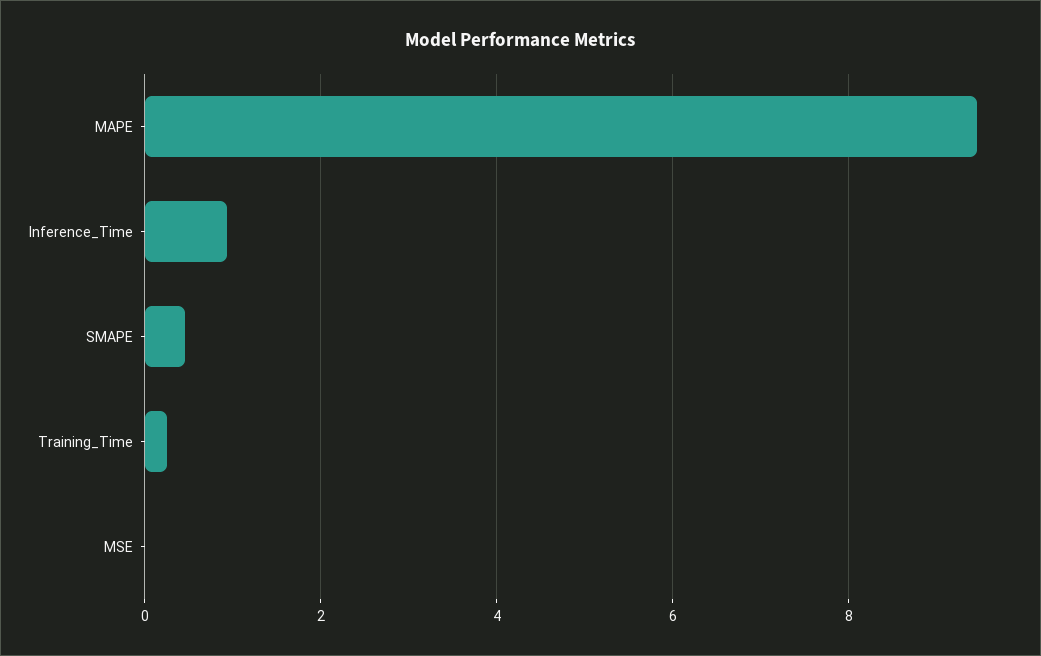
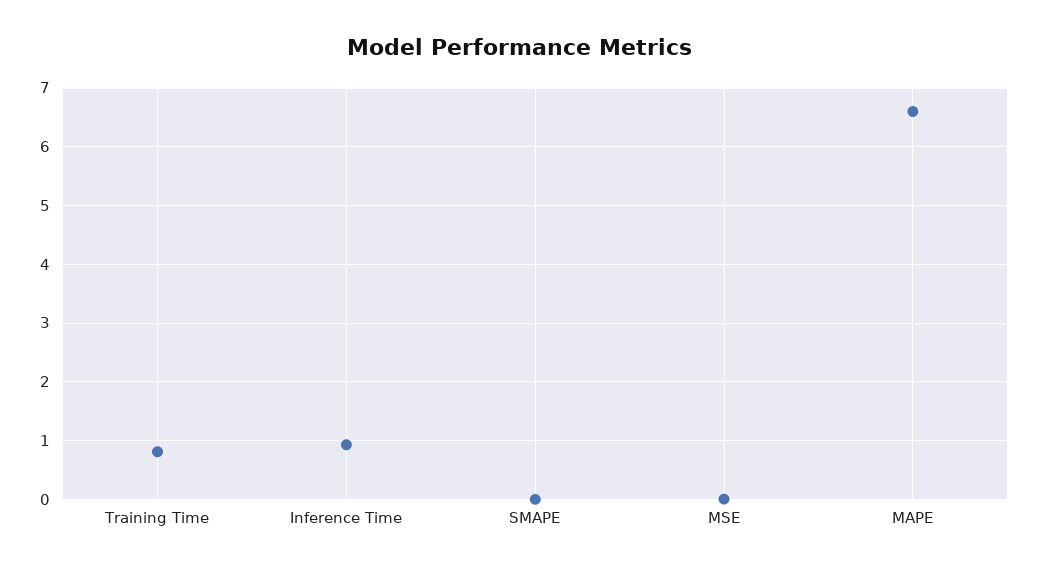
  {
-   "MAPE": 9.4,
+   "MAPE": 6.6,
    "Inference_Time": 1,
-   "SMAPE": 0.4,
+   "SMAPE": 0,
-   "Training_Time": 0.2,
+   "Training_Time": 0.8,
    "MSE": 0
  }

